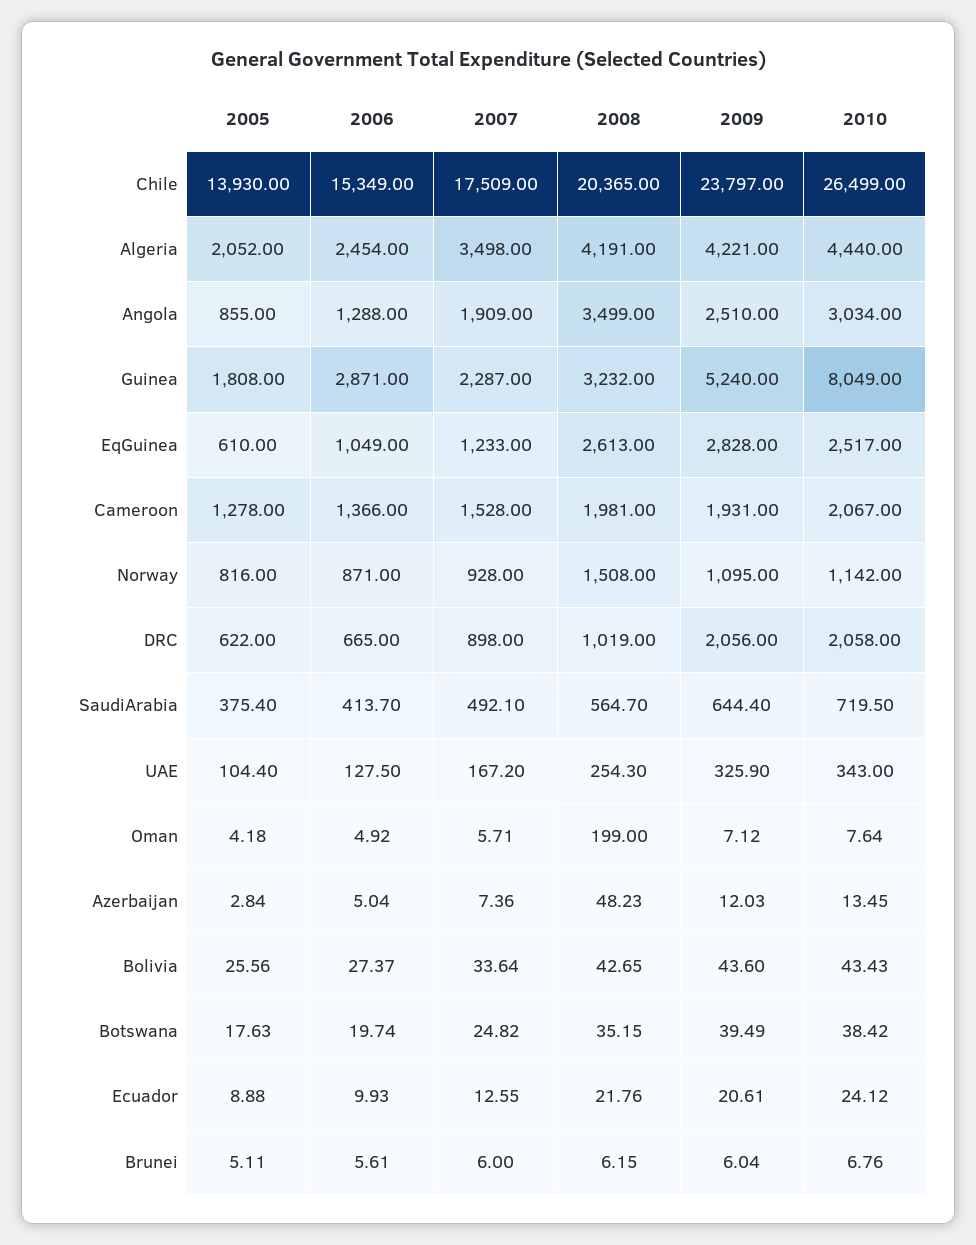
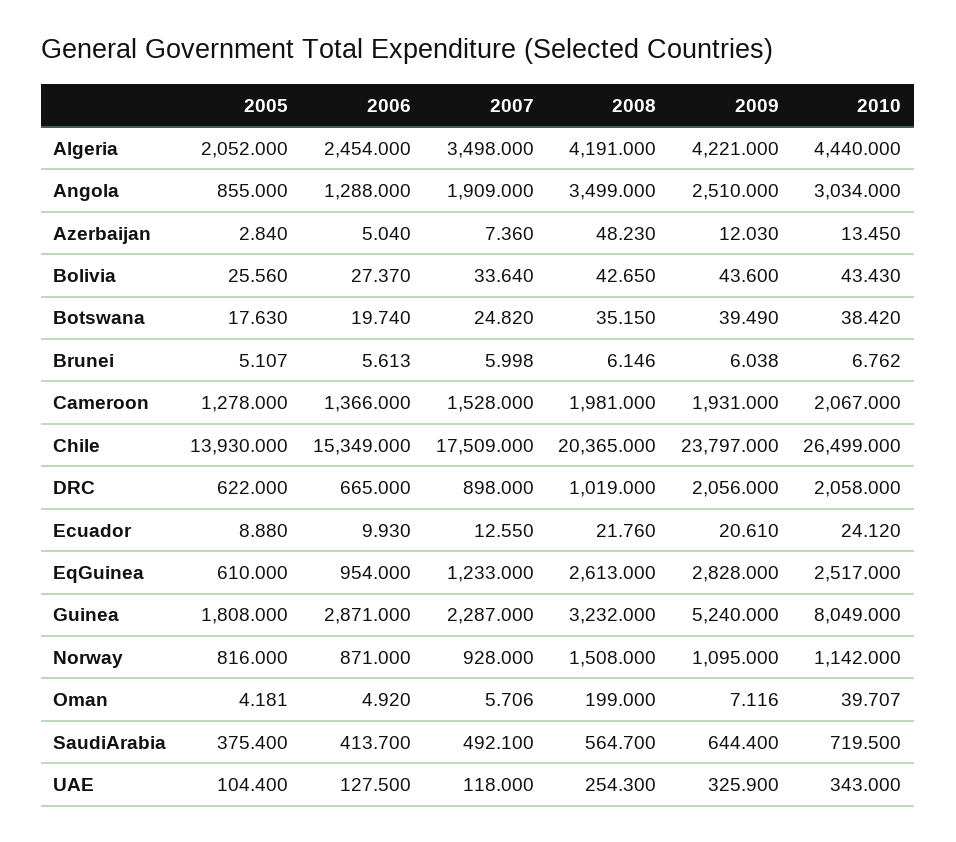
  {
    "2005": {
      "Chile": 13930,
      "Algeria": 2052,
      "Angola": 855,
      "Guinea": 1808,
      "EqGuinea": 610,
      "Cameroon": 1278,
      "Norway": 816,
      "DRC": 622,
      "SaudiArabia": 375.4,
      "UAE": 104.4,
      "Oman": 4.181,
      "Azerbaijan": 2.84,
      "Bolivia": 25.56,
      "Botswana": 17.63,
      "Ecuador": 8.88,
      "Brunei": 5.107
    },
    "2006": {
      "Chile": 15349,
      "Algeria": 2454,
      "Angola": 1288,
      "Guinea": 2871,
-     "EqGuinea": 1049,
+     "EqGuinea": 954,
      "Cameroon": 1366,
      "Norway": 871,
      "DRC": 665,
      "SaudiArabia": 413.7,
      "UAE": 127.5,
      "Oman": 4.92,
      "Azerbaijan": 5.04,
      "Bolivia": 27.37,
      "Botswana": 19.74,
      "Ecuador": 9.93,
      "Brunei": 5.613
    },
    "2007": {
      "Chile": 17509,
      "Algeria": 3498,
      "Angola": 1909,
      "Guinea": 2287,
      "EqGuinea": 1233,
      "Cameroon": 1528,
      "Norway": 928,
      "DRC": 898,
      "SaudiArabia": 492.1,
-     "UAE": 167.2,
+     "UAE": 118,
      "Oman": 5.706,
      "Azerbaijan": 7.36,
      "Bolivia": 33.64,
      "Botswana": 24.82,
      "Ecuador": 12.55,
      "Brunei": 5.998
    },
    "2008": {
      "Chile": 20365,
      "Algeria": 4191,
      "Angola": 3499,
      "Guinea": 3232,
      "EqGuinea": 2613,
      "Cameroon": 1981,
      "Norway": 1508,
      "DRC": 1019,
      "SaudiArabia": 564.7,
      "UAE": 254.3,
      "Oman": 199,
      "Azerbaijan": 48.23,
      "Bolivia": 42.65,
      "Botswana": 35.15,
      "Ecuador": 21.76,
      "Brunei": 6.146
    },
    "2009": {
      "Chile": 23797,
      "Algeria": 4221,
      "Angola": 2510,
      "Guinea": 5240,
      "EqGuinea": 2828,
      "Cameroon": 1931,
      "Norway": 1095,
      "DRC": 2056,
      "SaudiArabia": 644.4,
      "UAE": 325.9,
      "Oman": 7.116,
      "Azerbaijan": 12.03,
      "Bolivia": 43.6,
      "Botswana": 39.49,
      "Ecuador": 20.61,
      "Brunei": 6.038
    },
    "2010": {
      "Chile": 26499,
      "Algeria": 4440,
      "Angola": 3034,
      "Guinea": 8049,
      "EqGuinea": 2517,
      "Cameroon": 2067,
      "Norway": 1142,
      "DRC": 2058,
      "SaudiArabia": 719.5,
      "UAE": 343,
-     "Oman": 7.64,
+     "Oman": 39.707,
      "Azerbaijan": 13.45,
      "Bolivia": 43.43,
      "Botswana": 38.42,
      "Ecuador": 24.12,
      "Brunei": 6.762
    }
  }

